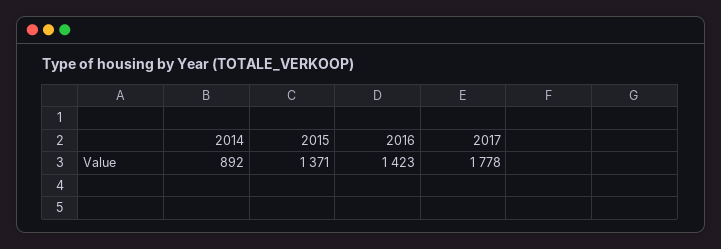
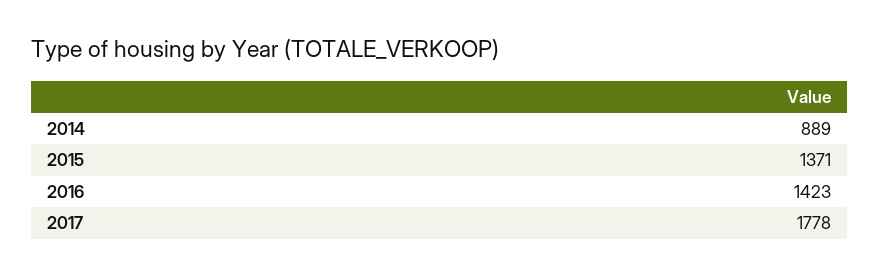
  {
-   "2014": 892,
+   "2014": 889,
    "2015": 1371,
    "2016": 1423,
    "2017": 1778
  }

